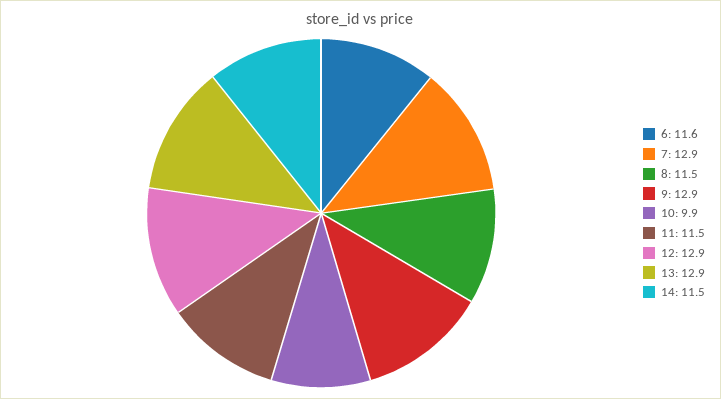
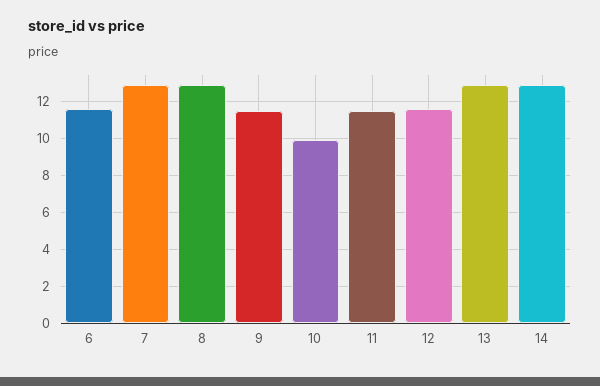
  {
    "6": 11.6,
    "7": 12.9,
-   "8": 11.5,
+   "8": 13,
-   "9": 12.9,
+   "9": 11.5,
    "10": 9.9,
    "11": 11.5,
-   "12": 12.9,
+   "12": 11.5,
    "13": 12.9,
-   "14": 11.5
+   "14": 13
  }

